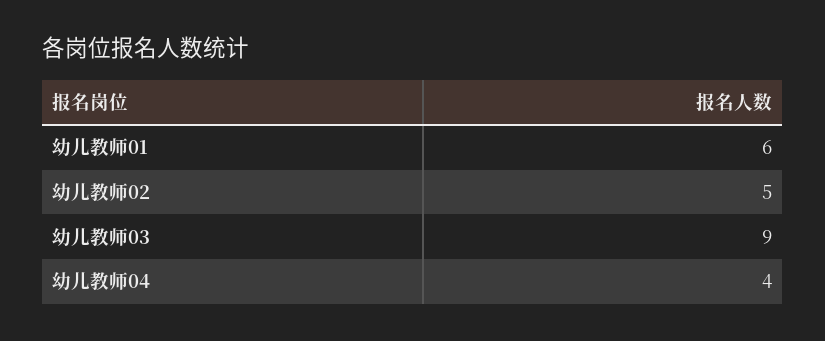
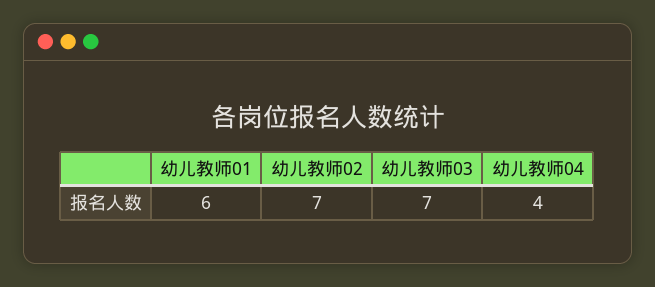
  {
    "幼儿教师01": 6,
-   "幼儿教师02": 5,
+   "幼儿教师02": 7,
-   "幼儿教师03": 9,
+   "幼儿教师03": 7,
    "幼儿教师04": 4
  }

